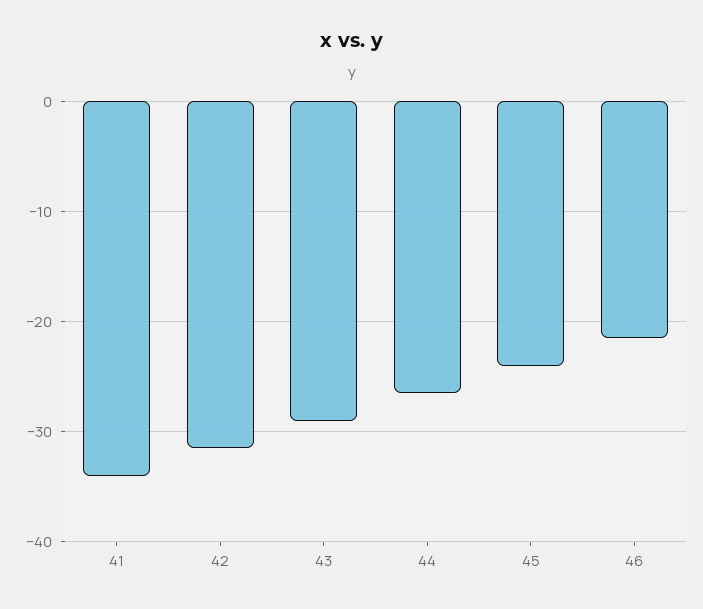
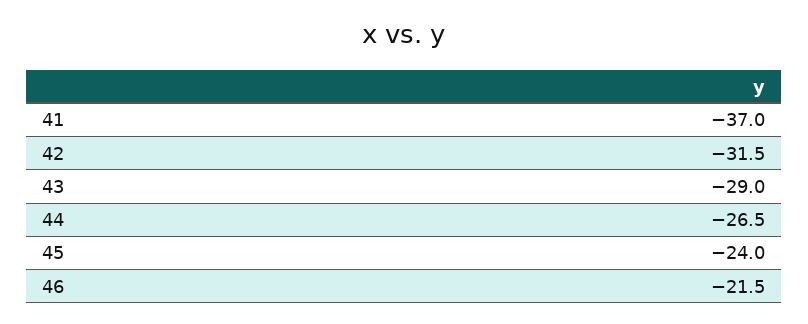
  {
-   "41": -34,
+   "41": -37,
    "42": -31.5,
    "43": -29,
    "44": -26.5,
    "45": -24,
    "46": -21.5
  }

